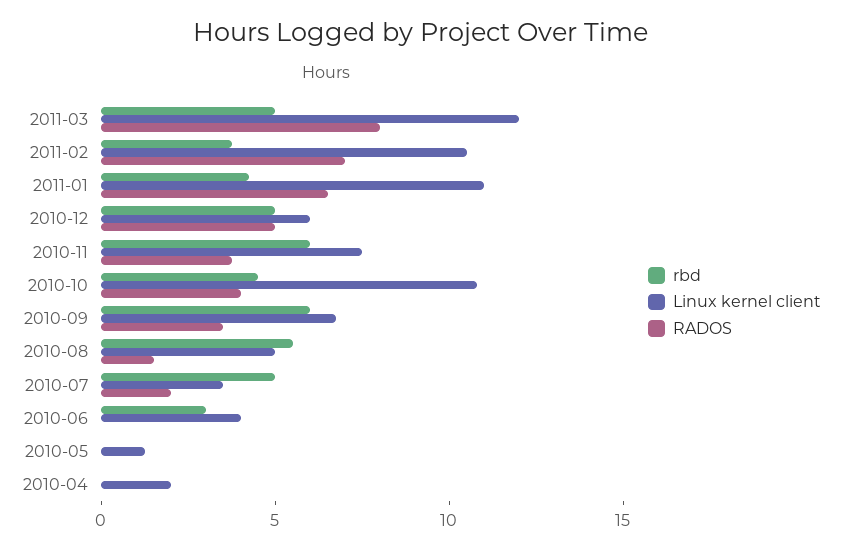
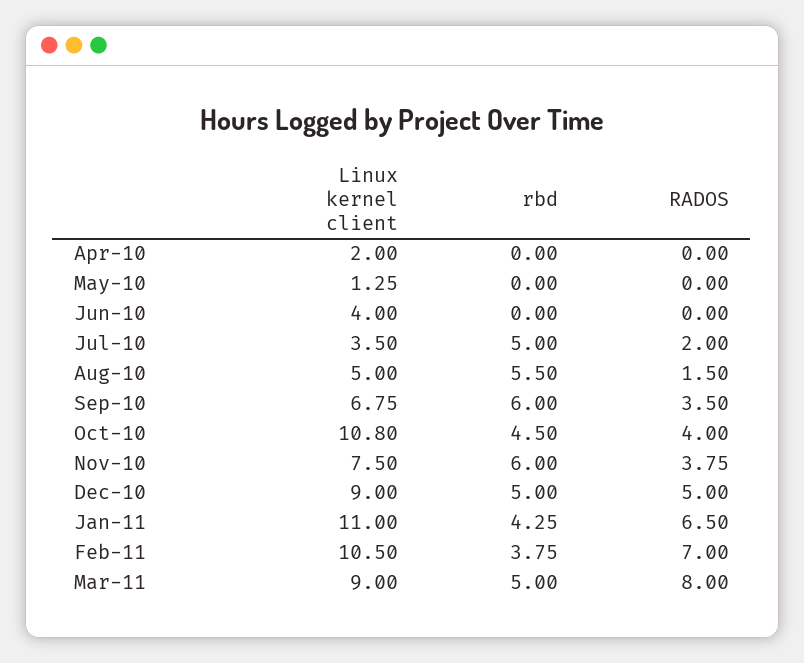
  {
    "rbd": {
      "2011-03": 5,
      "2011-02": 3.75,
      "2011-01": 4.25,
      "2010-12": 5,
      "2010-11": 6,
      "2010-10": 4.5,
      "2010-09": 6,
      "2010-08": 5.5,
      "2010-07": 5,
-     "2010-06": 3,
+     "2010-06": 0,
      "2010-05": 0,
      "2010-04": 0
    },
    "Linux kernel client": {
-     "2011-03": 12,
+     "2011-03": 9,
      "2011-02": 10.5,
      "2011-01": 11,
-     "2010-12": 6,
+     "2010-12": 9,
      "2010-11": 7.5,
      "2010-10": 10.8,
      "2010-09": 6.75,
      "2010-08": 5,
      "2010-07": 3.5,
      "2010-06": 4,
      "2010-05": 1.25,
      "2010-04": 2
    },
    "RADOS": {
      "2011-03": 8,
      "2011-02": 7,
      "2011-01": 6.5,
      "2010-12": 5,
      "2010-11": 3.75,
      "2010-10": 4,
      "2010-09": 3.5,
      "2010-08": 1.5,
      "2010-07": 2,
      "2010-06": 0,
      "2010-05": 0,
      "2010-04": 0
    }
  }

